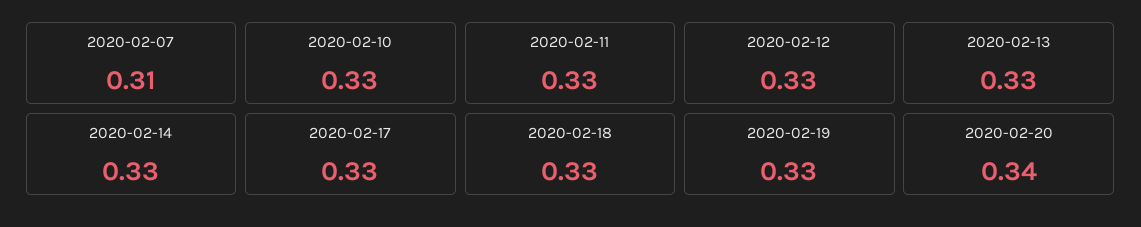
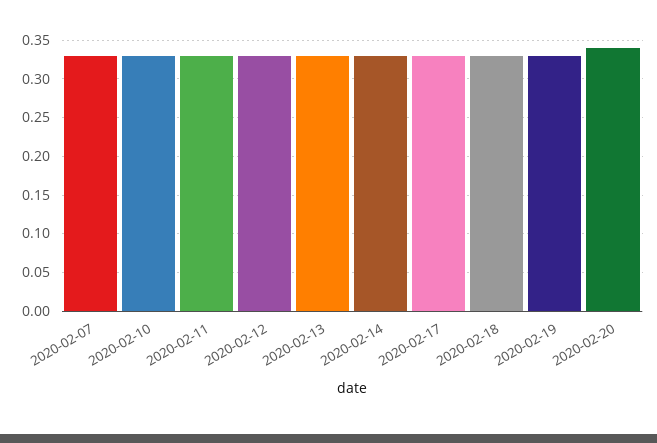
  {
-   "2020-02-07": 0.31,
+   "2020-02-07": 0.33,
    "2020-02-10": 0.33,
    "2020-02-11": 0.33,
    "2020-02-12": 0.33,
    "2020-02-13": 0.33,
    "2020-02-14": 0.33,
    "2020-02-17": 0.33,
    "2020-02-18": 0.33,
    "2020-02-19": 0.33,
    "2020-02-20": 0.34
  }

